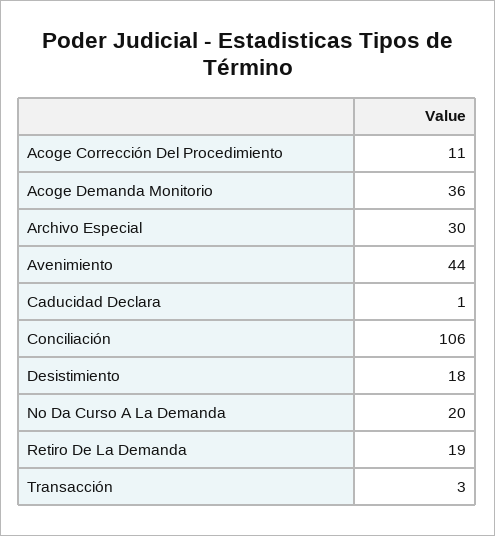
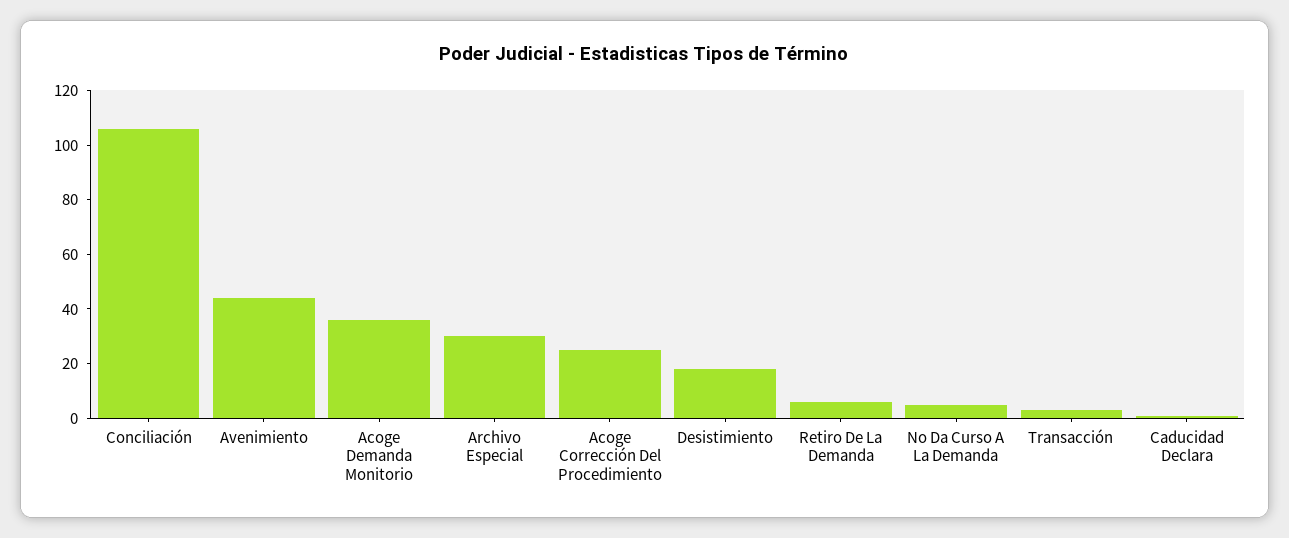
  {
-   "Acoge Corrección Del Procedimiento": 11,
+   "Acoge Corrección Del Procedimiento": 25,
    "Acoge Demanda Monitorio": 36,
    "Archivo Especial": 30,
    "Avenimiento": 44,
    "Caducidad Declara": 1,
    "Conciliación": 106,
    "Desistimiento": 18,
-   "No Da Curso A La Demanda": 20,
+   "No Da Curso A La Demanda": 5,
-   "Retiro De La Demanda": 19,
+   "Retiro De La Demanda": 5,
    "Transacción": 3
  }

